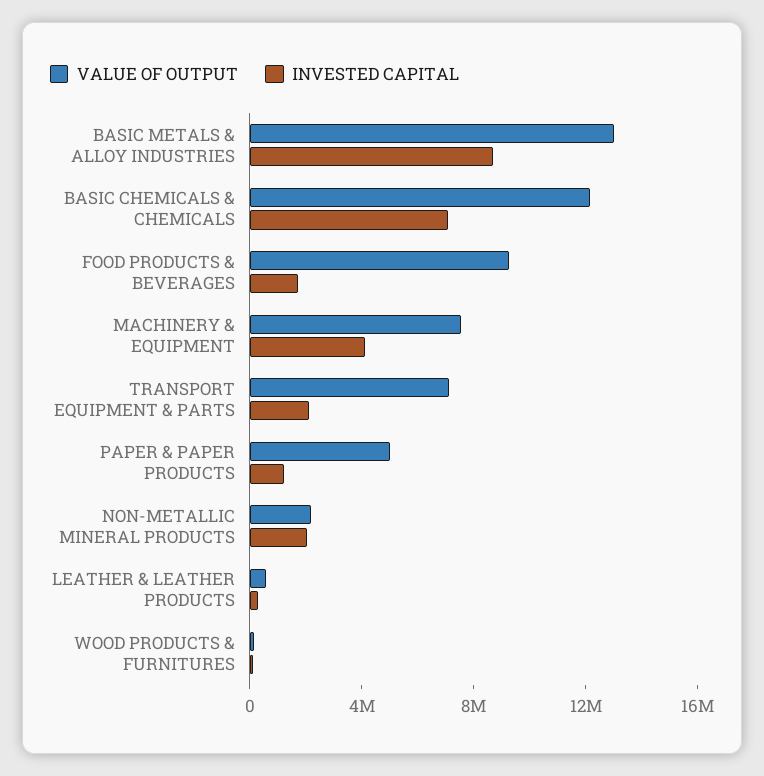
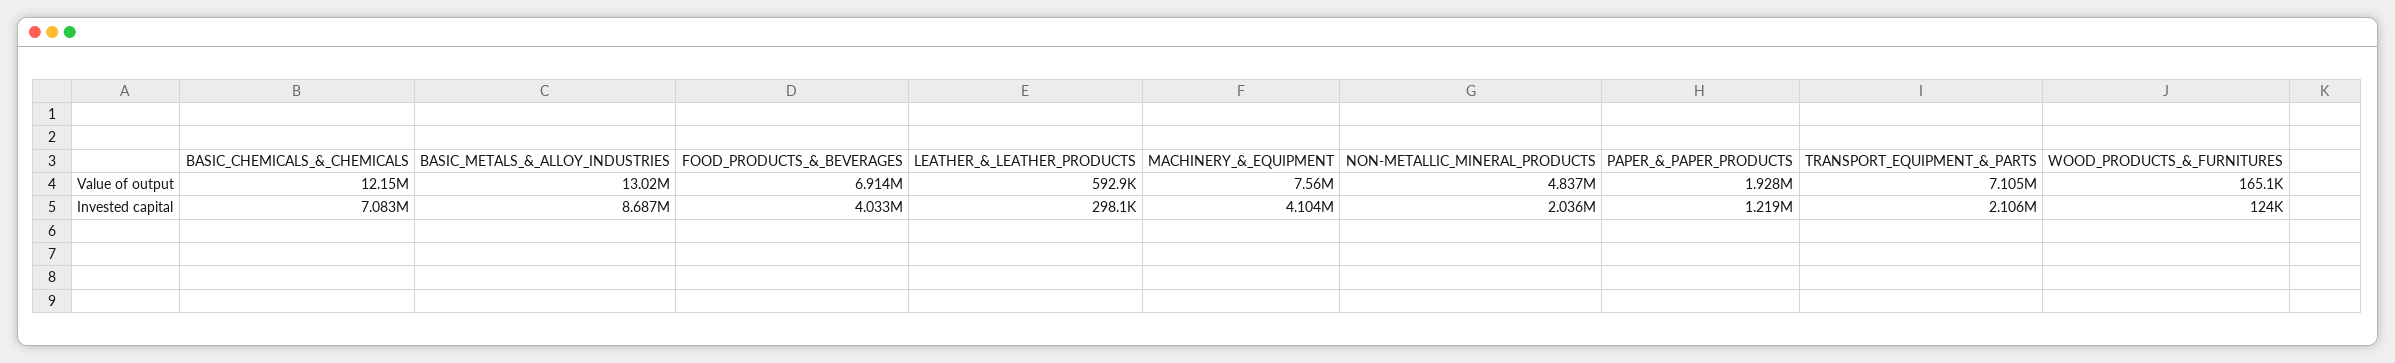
  {
    "VALUE OF OUTPUT": {
      "BASIC METALS & ALLOY INDUSTRIES": 13020000,
      "BASIC CHEMICALS & CHEMICALS": 12150000,
-     "FOOD PRODUCTS & BEVERAGES": 9000000,
+     "FOOD PRODUCTS & BEVERAGES": 6914000,
      "MACHINERY & EQUIPMENT": 7560000,
      "TRANSPORT EQUIPMENT & PARTS": 7105000,
-     "PAPER & PAPER PRODUCTS": 5000000,
+     "PAPER & PAPER PRODUCTS": 1928000,
-     "NON-METALLIC MINERAL PRODUCTS": 2000000,
+     "NON-METALLIC MINERAL PRODUCTS": 4837000,
      "LEATHER & LEATHER PRODUCTS": 592900,
      "WOOD PRODUCTS & FURNITURES": 165100
    },
    "INVESTED CAPITAL": {
      "BASIC METALS & ALLOY INDUSTRIES": 8687000,
      "BASIC CHEMICALS & CHEMICALS": 7083000,
-     "FOOD PRODUCTS & BEVERAGES": 2000000,
+     "FOOD PRODUCTS & BEVERAGES": 4033000,
      "MACHINERY & EQUIPMENT": 4104000,
      "TRANSPORT EQUIPMENT & PARTS": 2106000,
      "PAPER & PAPER PRODUCTS": 1219000,
      "NON-METALLIC MINERAL PRODUCTS": 2036000,
      "LEATHER & LEATHER PRODUCTS": 298100,
      "WOOD PRODUCTS & FURNITURES": 124000
    }
  }

